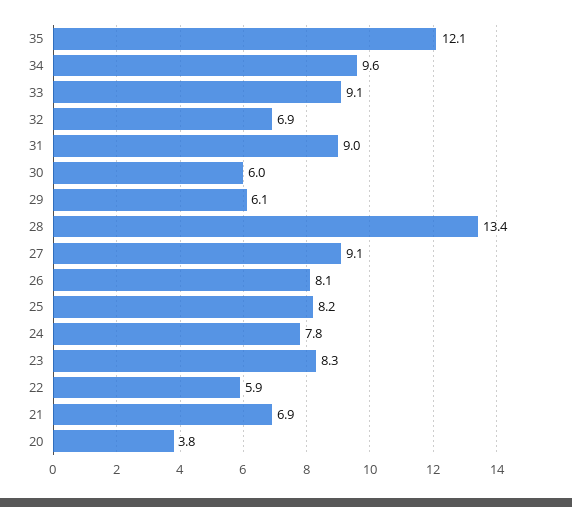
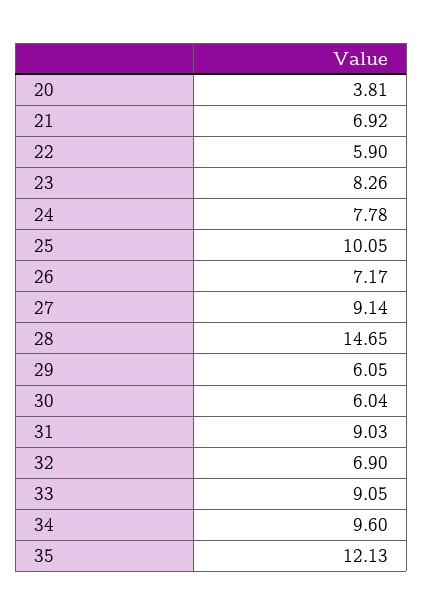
  {
    "35": 12.13,
    "34": 9.6,
    "33": 9.05,
    "32": 6.9,
    "31": 9.03,
    "30": 6.04,
    "29": 6.05,
-   "28": 13.4,
+   "28": 14.65,
    "27": 9.14,
-   "26": 8.1,
+   "26": 7.17,
-   "25": 8.2,
+   "25": 10.05,
    "24": 7.78,
    "23": 8.26,
    "22": 5.9,
    "21": 6.92,
    "20": 3.81
  }

